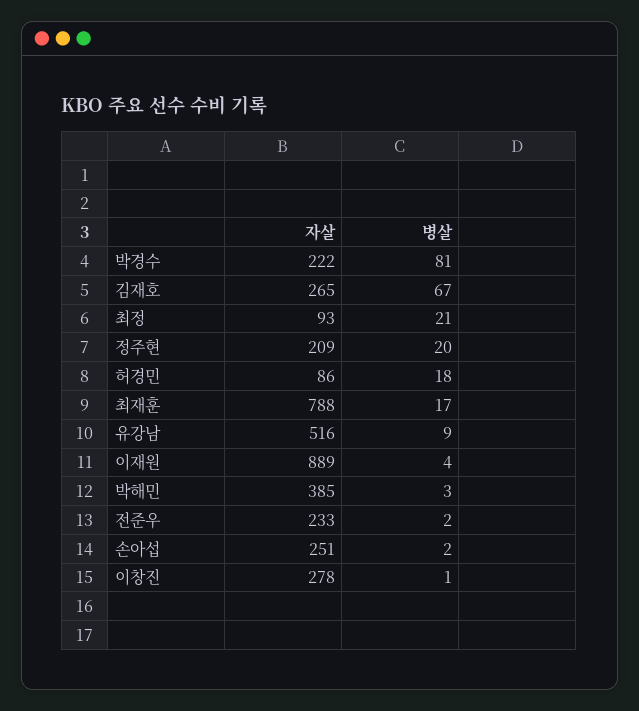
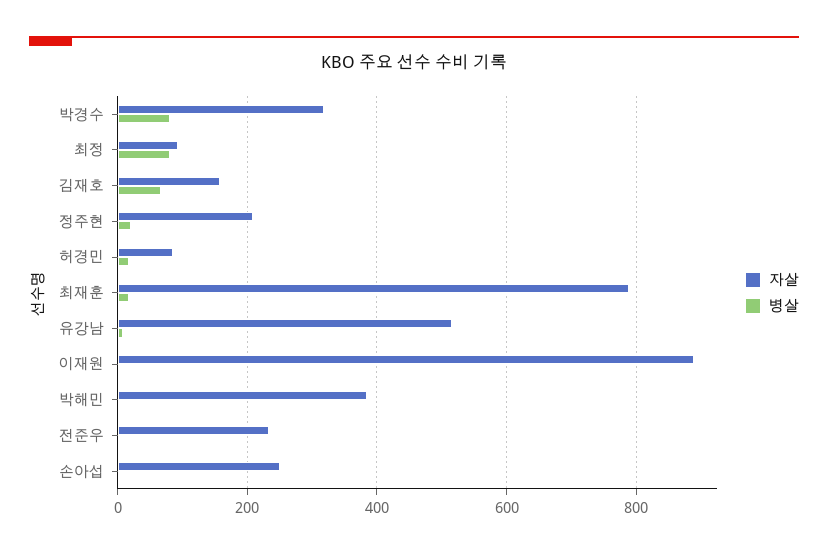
  {
    "자살": {
-     "박경수": 222,
+     "박경수": 320,
-     "김재호": 265,
+     "김재호": 160,
      "최정": 93,
      "정주현": 209,
      "허경민": 86,
      "최재훈": 788,
      "유강남": 516,
      "이재원": 889,
      "박해민": 385,
      "전준우": 233,
-     "손아섭": 251,
+     "손아섭": 251
-     "이창진": 278
    },
    "병살": {
      "박경수": 81,
      "김재호": 67,
-     "최정": 21,
+     "최정": 80,
      "정주현": 20,
      "허경민": 18,
      "최재훈": 17,
      "유강남": 9,
      "이재원": 4,
      "박해민": 3,
      "전준우": 2,
-     "손아섭": 2,
+     "손아섭": 2
-     "이창진": 1
    }
  }

